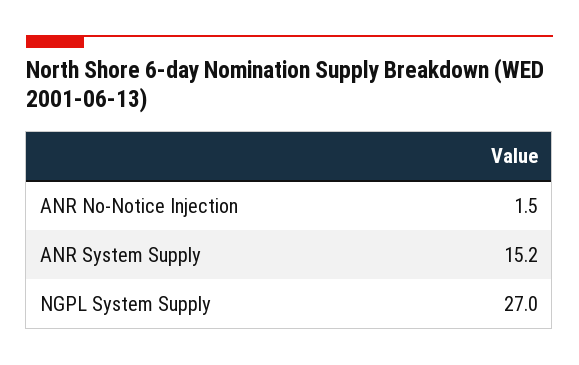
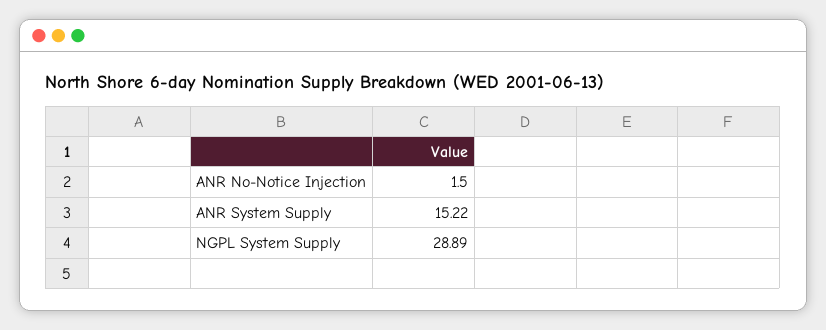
  {
    "ANR No-Notice Injection": 1.5,
    "ANR System Supply": 15.22,
-   "NGPL System Supply": 27
+   "NGPL System Supply": 28.89
  }

